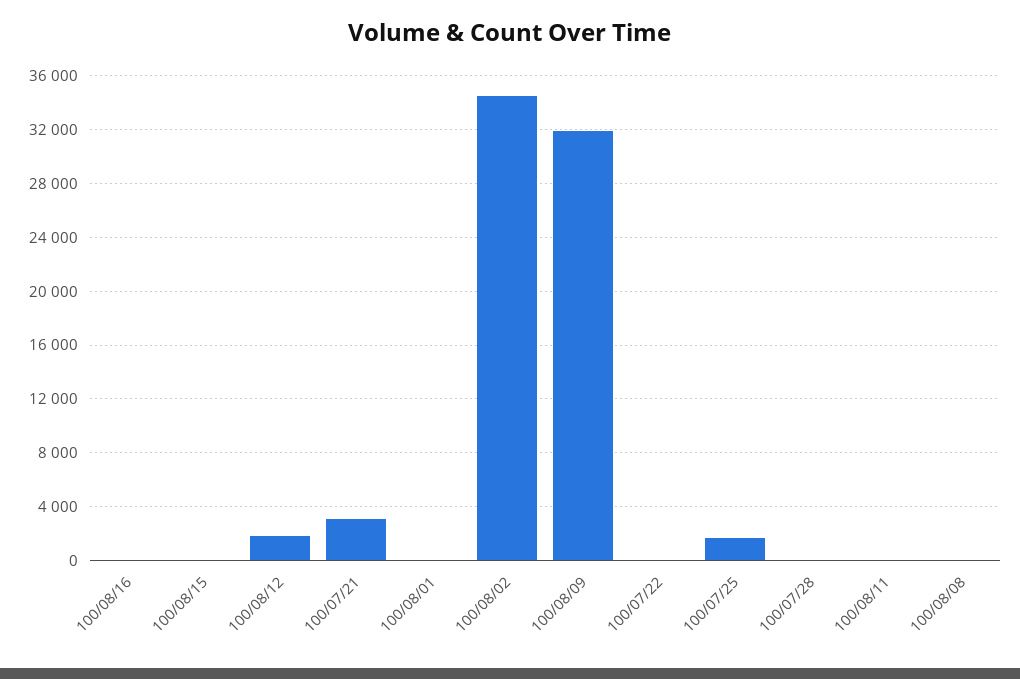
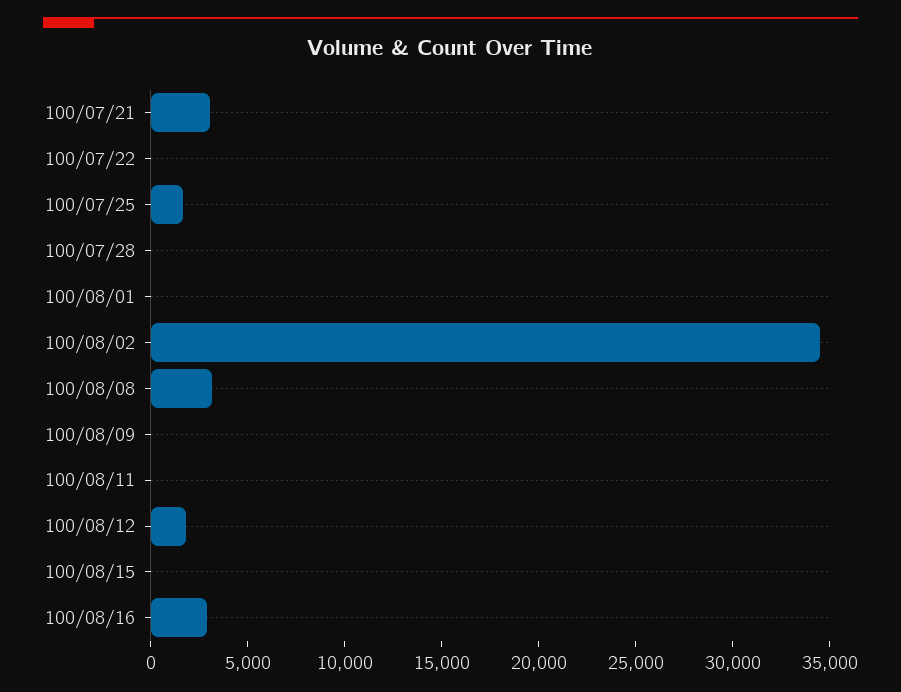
  {
-   "100/08/16": 0,
+   "100/08/16": 3000,
    "100/08/15": 0,
    "100/08/12": 2000,
    "100/07/21": 3000,
    "100/08/01": 0,
    "100/08/02": 34500,
-   "100/08/09": 32000,
+   "100/08/09": 0,
    "100/07/22": 0,
    "100/07/25": 1500,
    "100/07/28": 0,
    "100/08/11": 0,
-   "100/08/08": 0
+   "100/08/08": 3000
  }

